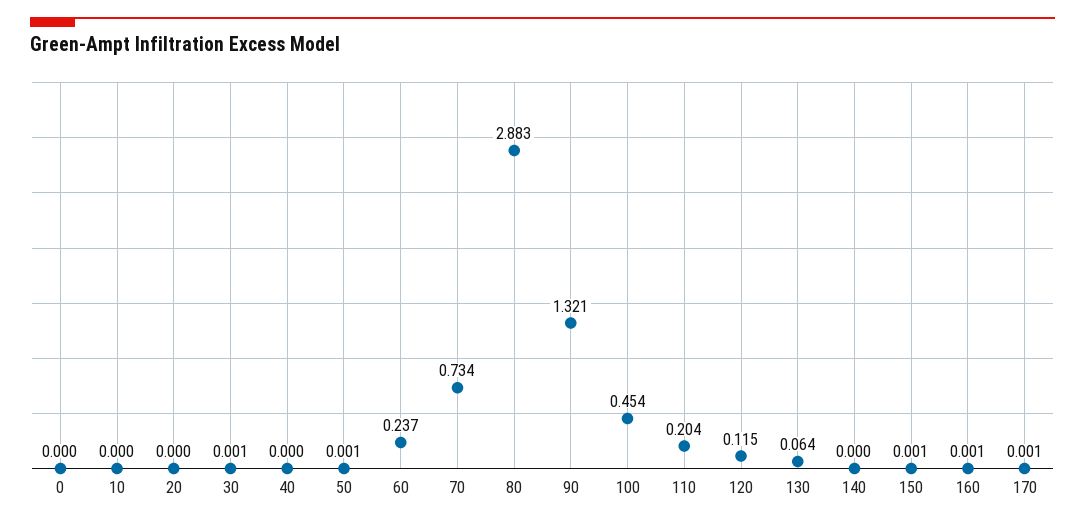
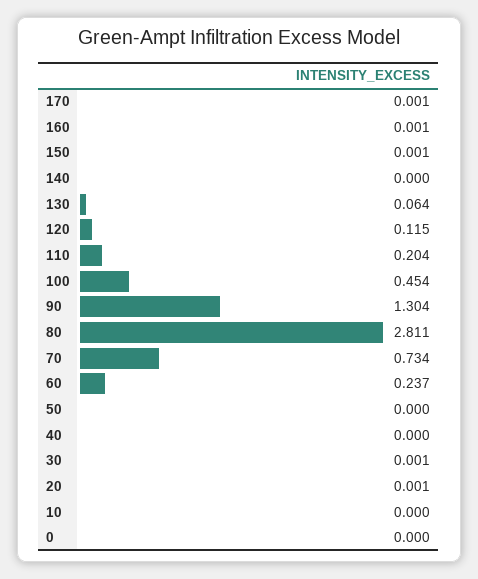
  {
    "0": 0,
    "10": 0,
-   "20": 0,
+   "20": 0.001,
    "30": 0.001,
    "40": 0,
-   "50": 0.001,
+   "50": 0,
    "60": 0.237,
    "70": 0.734,
-   "80": 2.883,
+   "80": 2.811,
-   "90": 1.321,
+   "90": 1.304,
    "100": 0.454,
    "110": 0.204,
    "120": 0.115,
    "130": 0.064,
    "140": 0,
    "150": 0.001,
    "160": 0.001,
    "170": 0.001
  }

